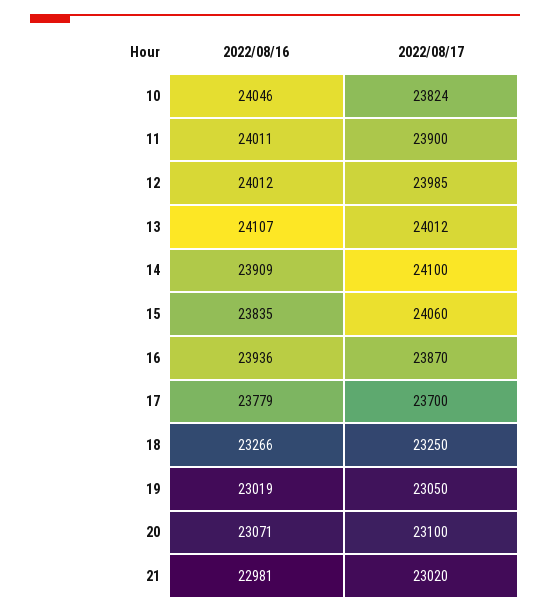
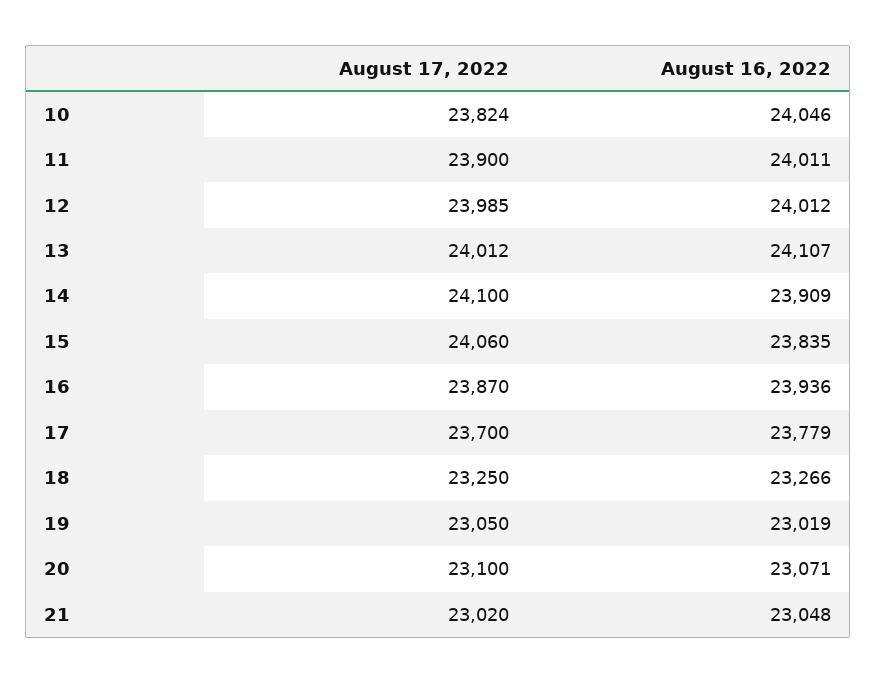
  {
    "2022/08/16": {
      "10": 24046,
      "11": 24011,
      "12": 24012,
      "13": 24107,
      "14": 23909,
      "15": 23835,
      "16": 23936,
      "17": 23779,
      "18": 23266,
      "19": 23019,
      "20": 23071,
-     "21": 22981
+     "21": 23048
    },
    "2022/08/17": {
      "10": 23824,
      "11": 23900,
      "12": 23985,
      "13": 24012,
      "14": 24100,
      "15": 24060,
      "16": 23870,
      "17": 23700,
      "18": 23250,
      "19": 23050,
      "20": 23100,
      "21": 23020
    }
  }

